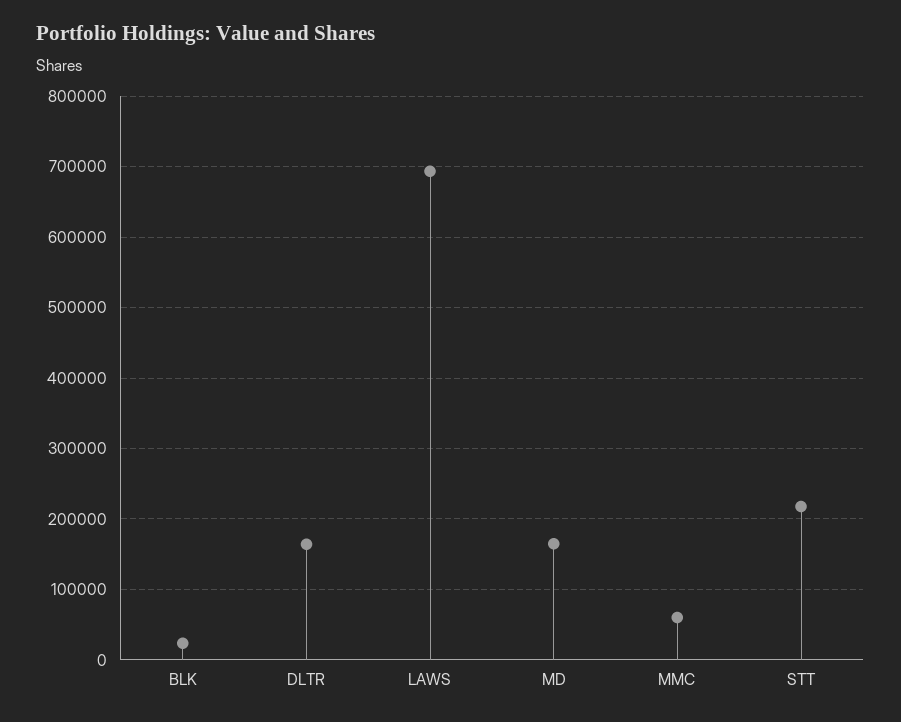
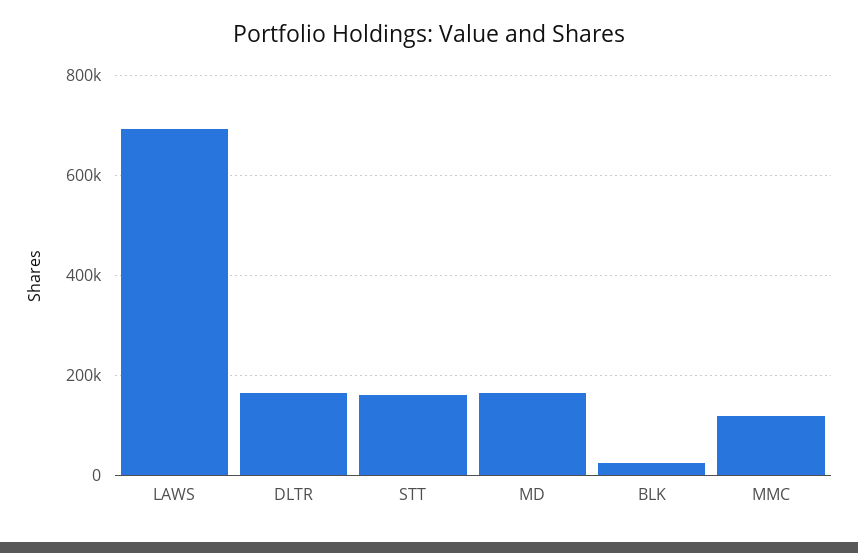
  {
    "BLK": 20000,
    "DLTR": 160000,
    "LAWS": 690000,
    "MD": 170000,
-   "MMC": 60000,
+   "MMC": 120000,
-   "STT": 220000
+   "STT": 160000
  }

